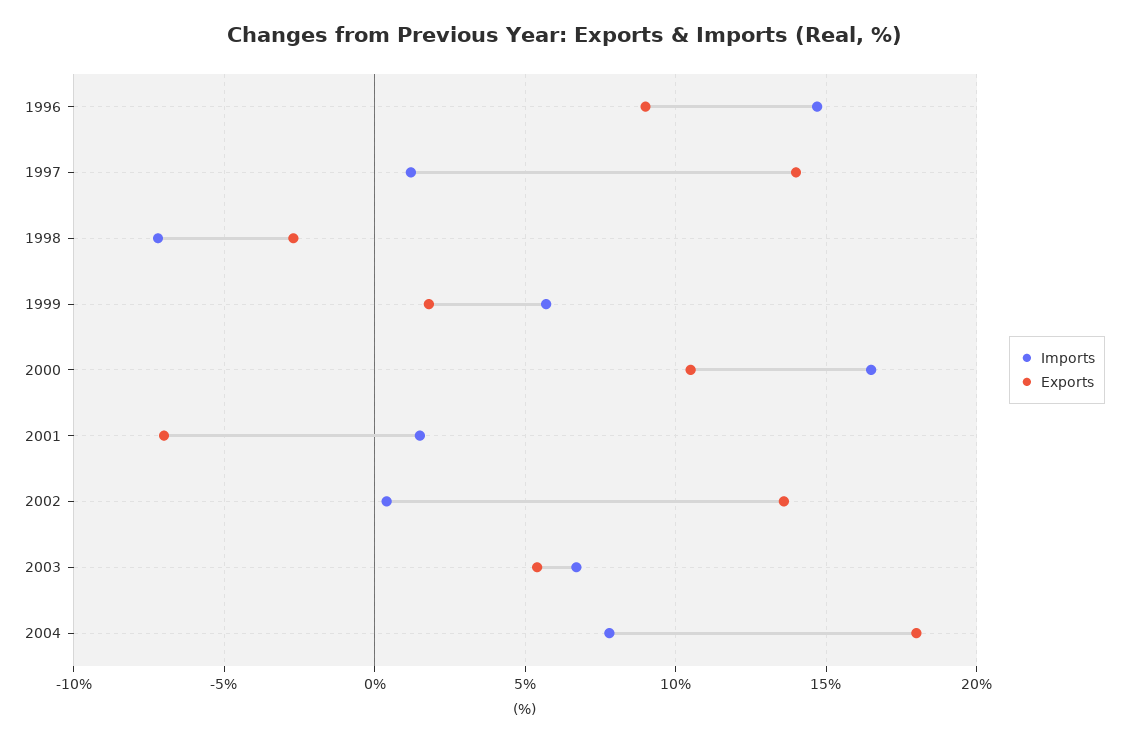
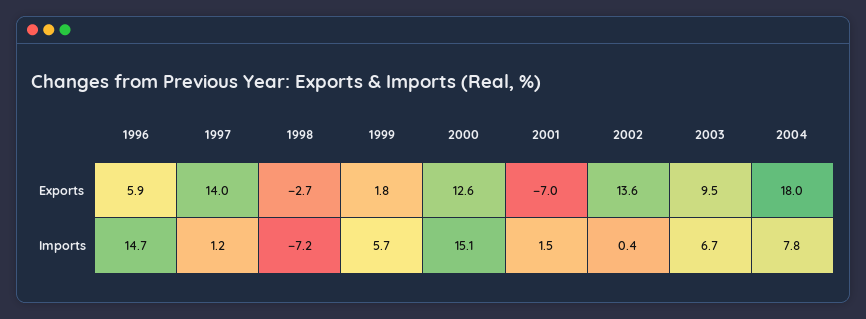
  {
    "Imports": {
      "1996": 14.7,
      "1997": 1.2,
      "1998": -7.2,
      "1999": 5.7,
-     "2000": 16.5,
+     "2000": 15.1,
      "2001": 1.5,
      "2002": 0.4,
      "2003": 6.7,
      "2004": 7.8
    },
    "Exports": {
-     "1996": 9,
+     "1996": 5.9,
      "1997": 14,
      "1998": -2.7,
      "1999": 1.8,
-     "2000": 10.5,
+     "2000": 12.6,
      "2001": -7,
      "2002": 13.6,
-     "2003": 5.5,
+     "2003": 9.5,
      "2004": 18
    }
  }

